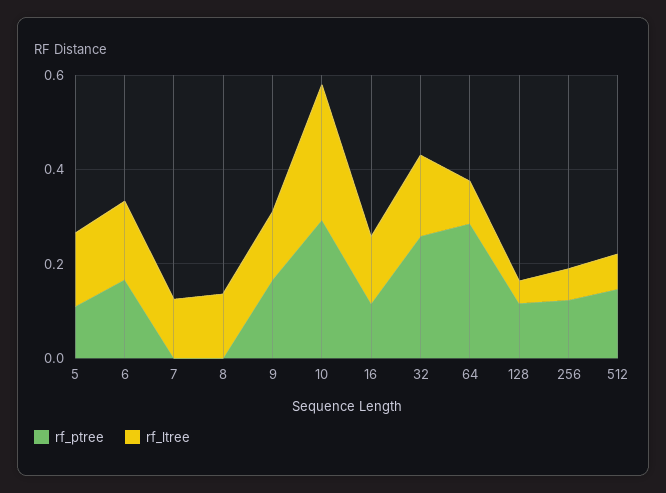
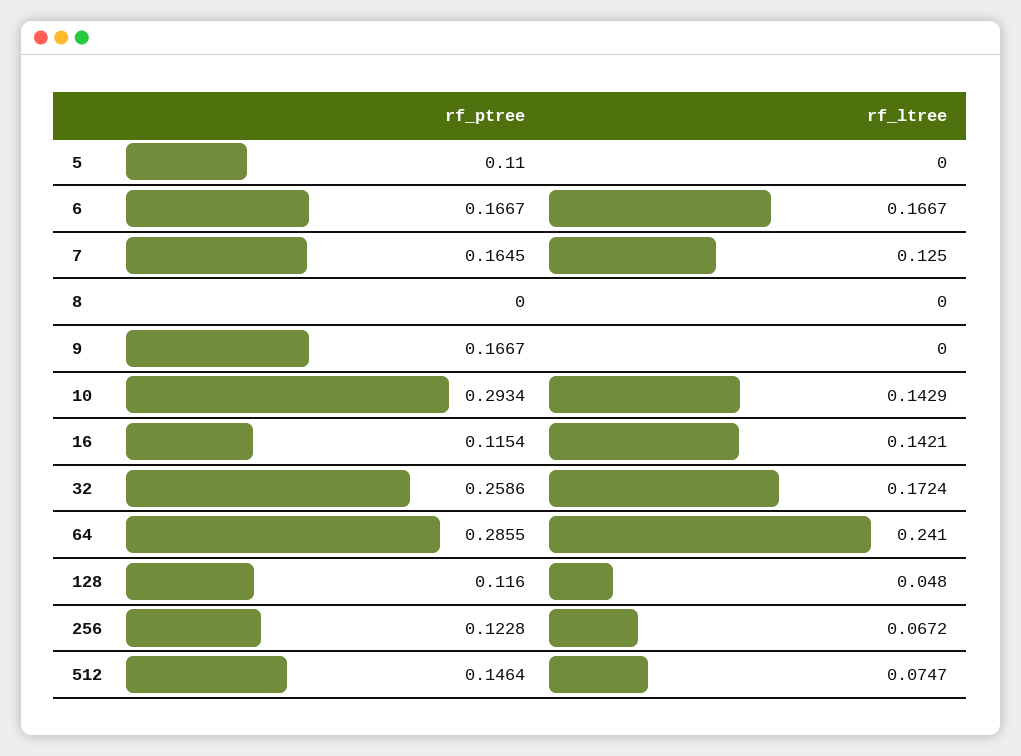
  {
    "rf_ptree": {
      "5": 0.11,
      "6": 0.1667,
-     "7": 0,
+     "7": 0.1645,
      "8": 0,
      "9": 0.1667,
      "10": 0.2934,
      "16": 0.1154,
      "32": 0.2586,
      "64": 0.2855,
      "128": 0.116,
      "256": 0.1228,
      "512": 0.1464
    },
    "rf_ltree": {
-     "5": 0.15,
+     "5": 0,
      "6": 0.1667,
      "7": 0.125,
-     "8": 0.15,
+     "8": 0,
-     "9": 0.15,
+     "9": 0,
-     "10": 0.3,
+     "10": 0.1429,
      "16": 0.1421,
      "32": 0.1724,
-     "64": 0.1,
+     "64": 0.241,
      "128": 0.048,
      "256": 0.0672,
      "512": 0.0747
    }
  }

